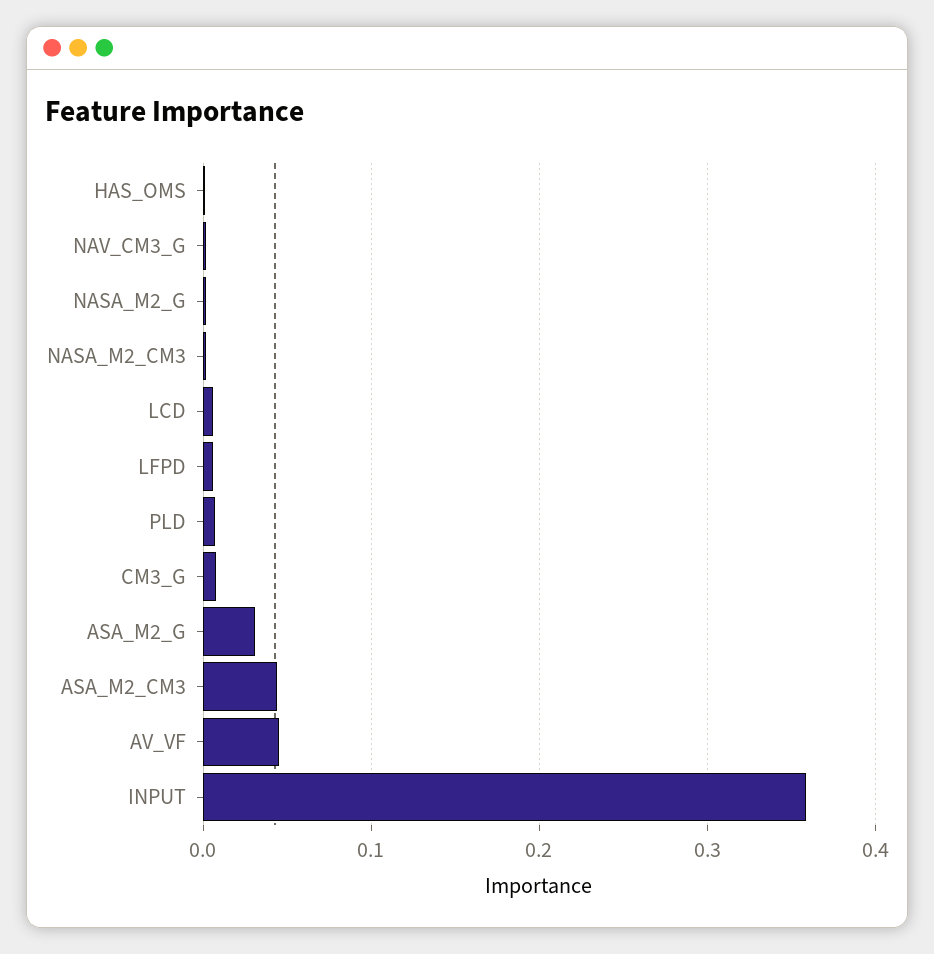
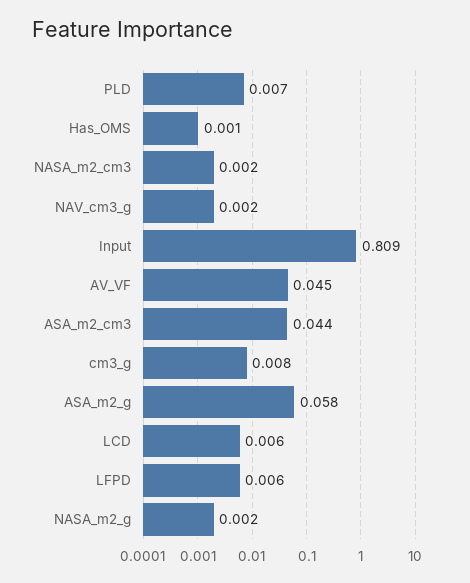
  {
    "HAS_OMS": 0.001,
    "NAV_CM3_G": 0.002,
    "NASA_M2_G": 0.002,
    "NASA_M2_CM3": 0.002,
    "LCD": 0.006,
    "LFPD": 0.006,
    "PLD": 0.007,
    "CM3_G": 0.008,
-   "ASA_M2_G": 0.03,
+   "ASA_M2_G": 0.058,
    "ASA_M2_CM3": 0.044,
    "AV_VF": 0.045,
-   "INPUT": 0.36
+   "INPUT": 0.809
  }

